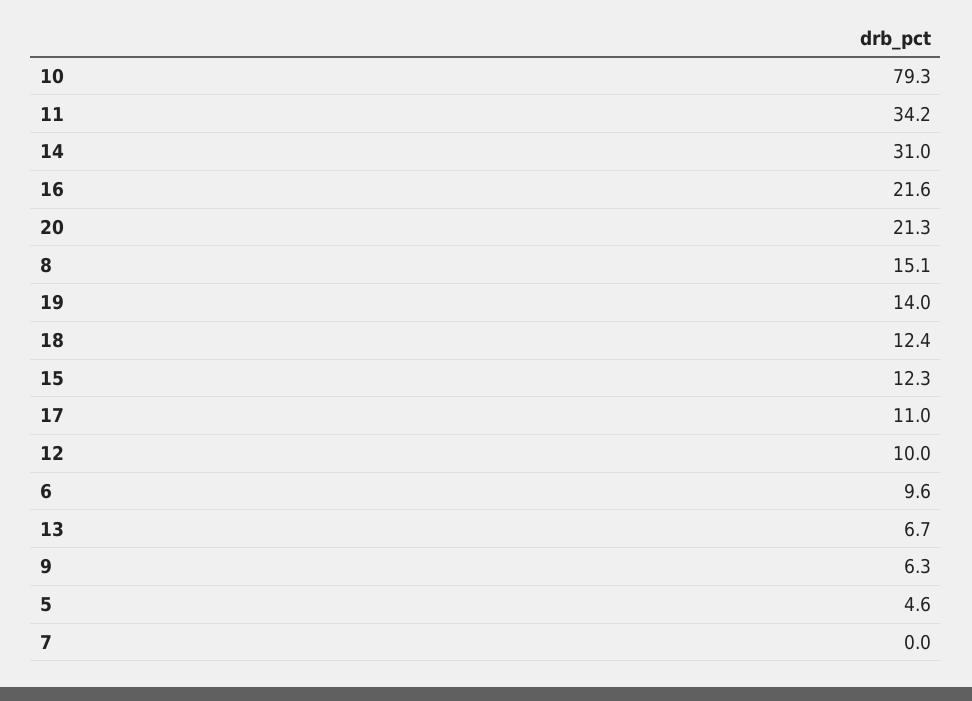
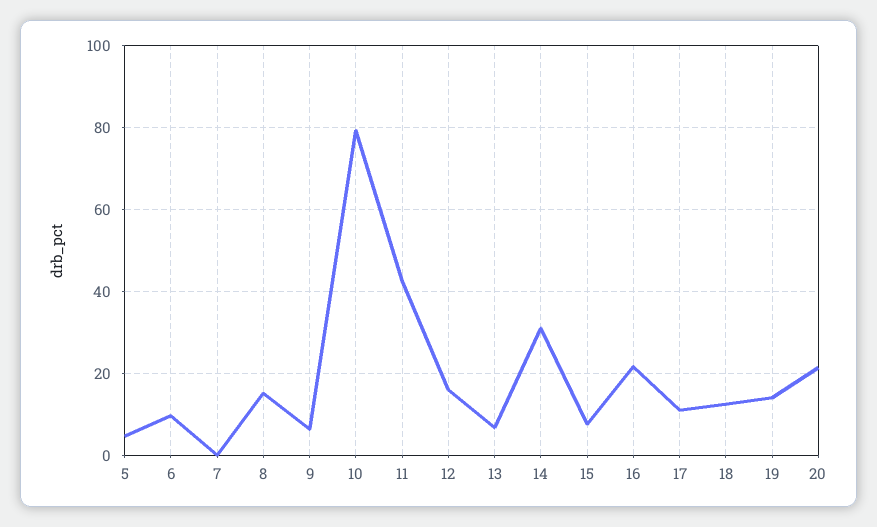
  {
    "10": 79.3,
-   "11": 34.2,
+   "11": 42,
    "14": 31,
    "16": 21.6,
    "20": 21.3,
    "8": 15.1,
    "19": 14,
    "18": 12.4,
-   "15": 12.3,
+   "15": 8,
    "17": 11,
-   "12": 10,
+   "12": 16,
    "6": 9.6,
    "13": 6.7,
    "9": 6.3,
    "5": 4.6,
    "7": 0
  }

